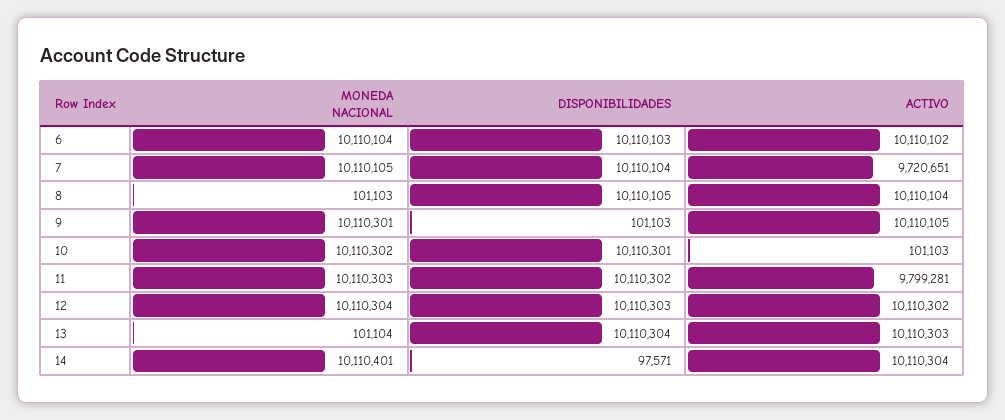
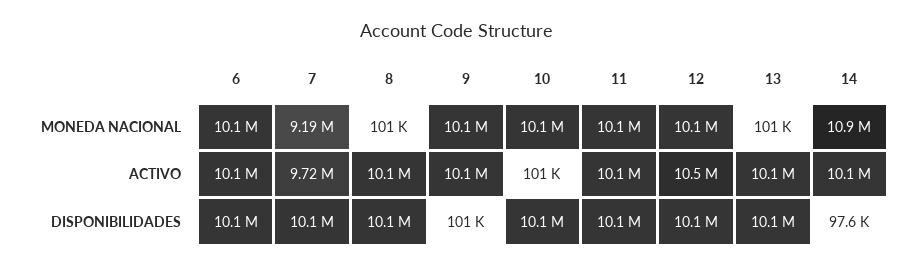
  {
    "MONEDA NACIONAL": {
      "6": 10110104,
-     "7": 10110105,
+     "7": 9190000,
      "8": 101103,
      "9": 10110301,
      "10": 10110302,
      "11": 10110303,
      "12": 10110304,
      "13": 101104,
-     "14": 10110401
+     "14": 10900000
    },
    "DISPONIBILIDADES": {
      "6": 10110103,
      "7": 10110104,
      "8": 10110105,
      "9": 101103,
      "10": 10110301,
      "11": 10110302,
      "12": 10110303,
      "13": 10110304,
      "14": 97571
    },
    "ACTIVO": {
      "6": 10110102,
      "7": 9720651,
      "8": 10110104,
      "9": 10110105,
      "10": 101103,
-     "11": 9799281,
+     "11": 10100000,
-     "12": 10110302,
+     "12": 10500000,
      "13": 10110303,
      "14": 10110304
    }
  }

